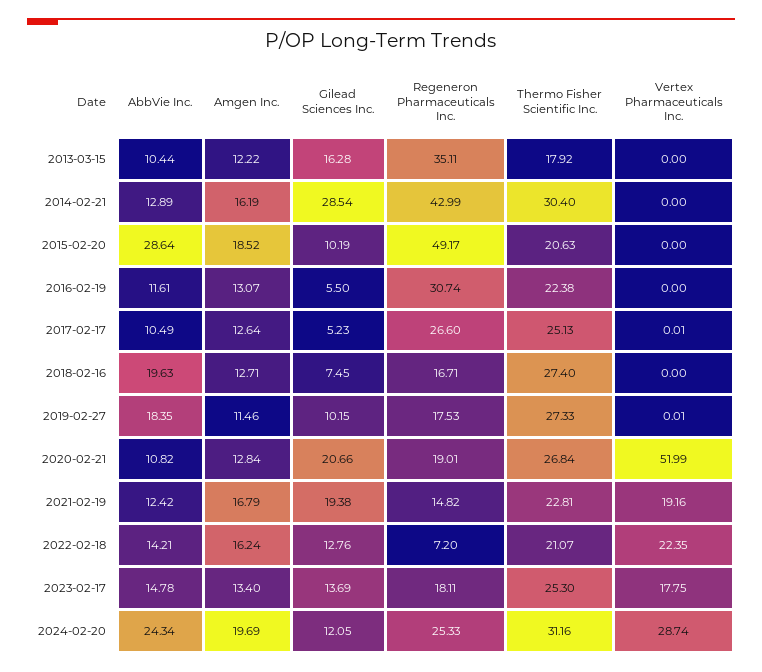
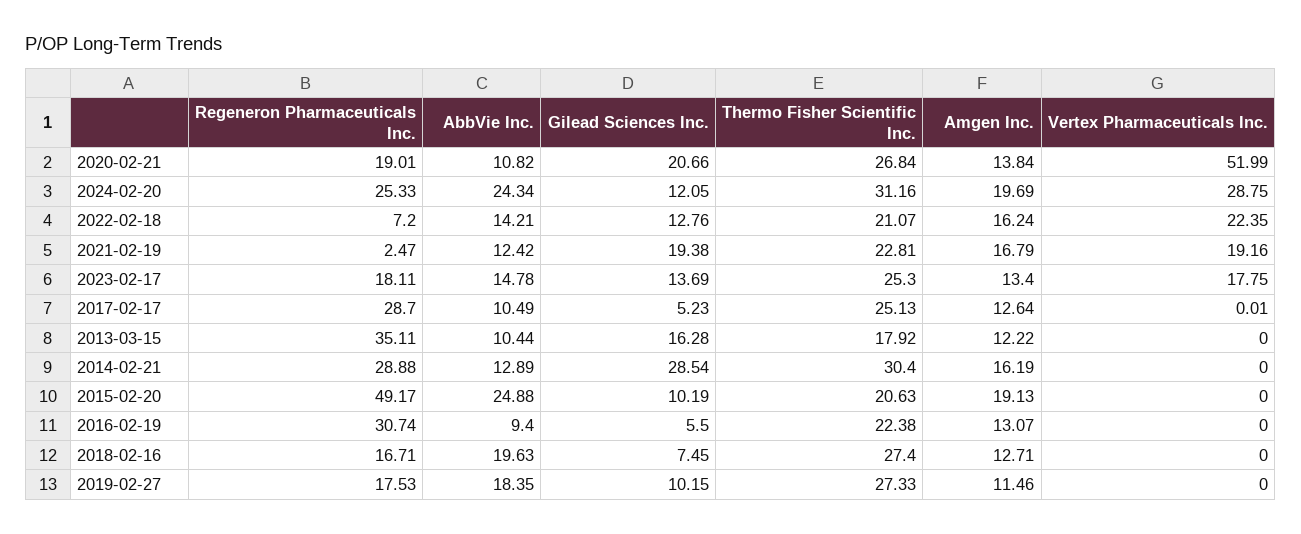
  {
    "AbbVie Inc.": {
      "2013-03-15": 10.44,
      "2014-02-21": 12.89,
-     "2015-02-20": 28.64,
+     "2015-02-20": 24.88,
-     "2016-02-19": 11.61,
+     "2016-02-19": 9.4,
      "2017-02-17": 10.49,
      "2018-02-16": 19.63,
      "2019-02-27": 18.35,
      "2020-02-21": 10.82,
      "2021-02-19": 12.42,
      "2022-02-18": 14.21,
      "2023-02-17": 14.78,
      "2024-02-20": 24.34
    },
    "Amgen Inc.": {
      "2013-03-15": 12.22,
      "2014-02-21": 16.19,
-     "2015-02-20": 18.52,
+     "2015-02-20": 19.13,
      "2016-02-19": 13.07,
      "2017-02-17": 12.64,
      "2018-02-16": 12.71,
      "2019-02-27": 11.46,
-     "2020-02-21": 12.84,
+     "2020-02-21": 13.84,
      "2021-02-19": 16.79,
      "2022-02-18": 16.24,
      "2023-02-17": 13.4,
      "2024-02-20": 19.69
    },
    "Gilead Sciences Inc.": {
      "2013-03-15": 16.28,
      "2014-02-21": 28.54,
      "2015-02-20": 10.19,
      "2016-02-19": 5.5,
      "2017-02-17": 5.23,
      "2018-02-16": 7.45,
      "2019-02-27": 10.15,
      "2020-02-21": 20.66,
      "2021-02-19": 19.38,
      "2022-02-18": 12.76,
      "2023-02-17": 13.69,
      "2024-02-20": 12.05
    },
    "Regeneron Pharmaceuticals Inc.": {
      "2013-03-15": 35.11,
-     "2014-02-21": 42.99,
+     "2014-02-21": 28.88,
      "2015-02-20": 49.17,
      "2016-02-19": 30.74,
-     "2017-02-17": 26.6,
+     "2017-02-17": 28.7,
      "2018-02-16": 16.71,
      "2019-02-27": 17.53,
      "2020-02-21": 19.01,
-     "2021-02-19": 14.82,
+     "2021-02-19": 2.47,
      "2022-02-18": 7.2,
      "2023-02-17": 18.11,
      "2024-02-20": 25.33
    },
    "Thermo Fisher Scientific Inc.": {
      "2013-03-15": 17.92,
      "2014-02-21": 30.4,
      "2015-02-20": 20.63,
      "2016-02-19": 22.38,
      "2017-02-17": 25.13,
      "2018-02-16": 27.4,
      "2019-02-27": 27.33,
      "2020-02-21": 26.84,
      "2021-02-19": 22.81,
      "2022-02-18": 21.07,
      "2023-02-17": 25.3,
      "2024-02-20": 31.16
    },
    "Vertex Pharmaceuticals Inc.": {
      "2013-03-15": 0,
      "2014-02-21": 0,
      "2015-02-20": 0,
      "2016-02-19": 0,
      "2017-02-17": 0.01,
      "2018-02-16": 0,
-     "2019-02-27": 0.01,
+     "2019-02-27": 0,
      "2020-02-21": 51.99,
      "2021-02-19": 19.16,
      "2022-02-18": 22.35,
      "2023-02-17": 17.75,
-     "2024-02-20": 28.74
+     "2024-02-20": 28.75
    }
  }

